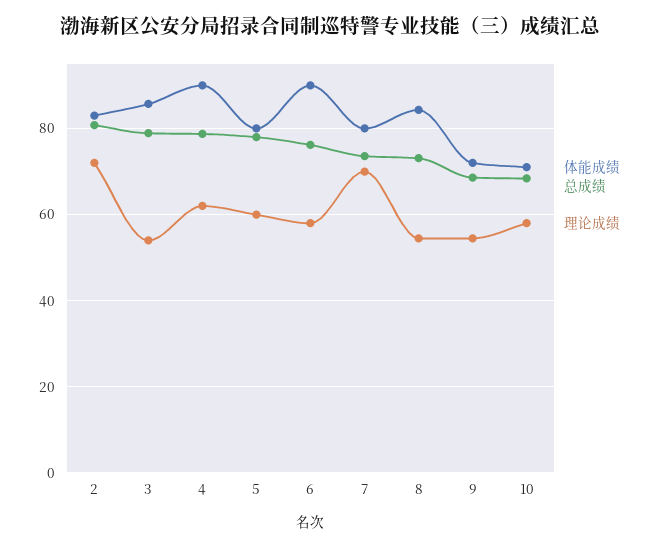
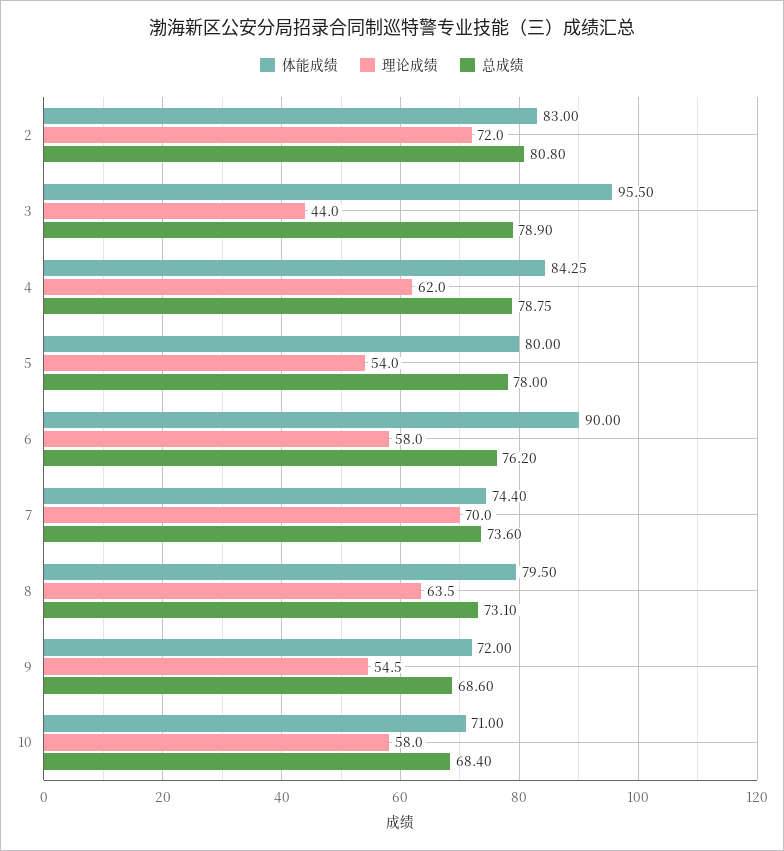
  {
    "体能成绩": {
      "2": 83,
-     "3": 86,
+     "3": 95.5,
-     "4": 90,
+     "4": 84.25,
      "5": 80,
      "6": 90,
-     "7": 80,
+     "7": 74.4,
-     "8": 84,
+     "8": 79.5,
      "9": 72,
      "10": 71
    },
    "总成绩": {
      "2": 80.8,
      "3": 78.9,
      "4": 78.75,
      "5": 78,
      "6": 76.2,
      "7": 73.6,
      "8": 73.1,
      "9": 68.6,
      "10": 68.4
    },
    "理论成绩": {
      "2": 72,
-     "3": 54,
+     "3": 44,
      "4": 62,
-     "5": 60,
+     "5": 54,
      "6": 58,
      "7": 70,
-     "8": 54,
+     "8": 63.5,
      "9": 54.5,
      "10": 58
    }
  }

